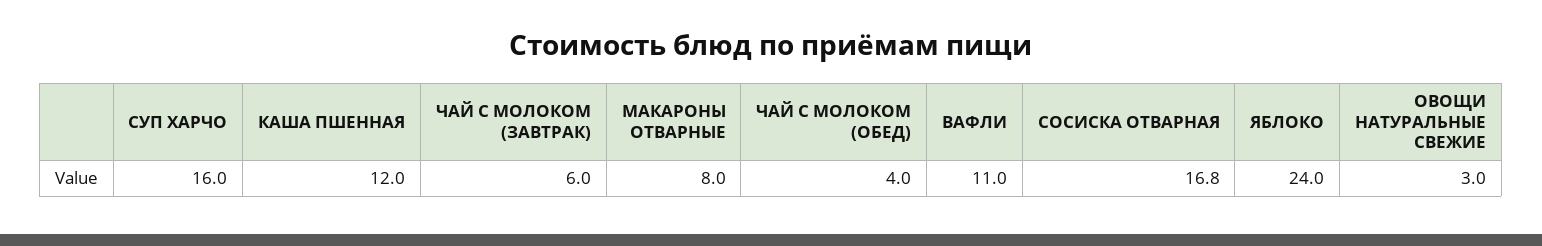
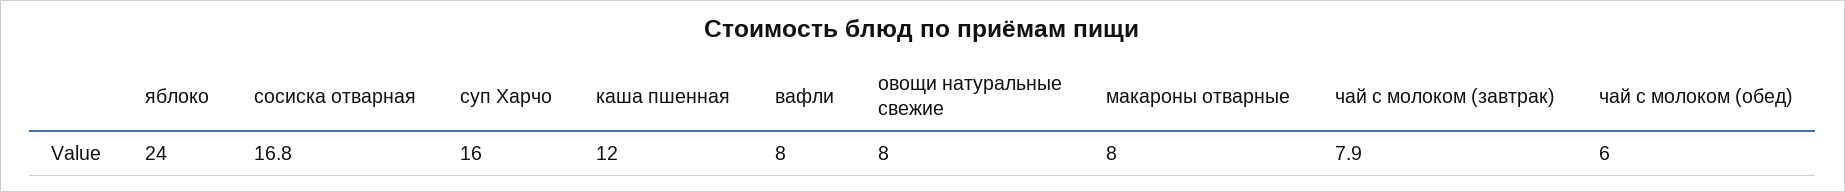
  {
    "СУП ХАРЧО": 16,
    "КАША ПШЕННАЯ": 12,
-   "ЧАЙ С МОЛОКОМ (ЗАВТРАК)": 6,
+   "ЧАЙ С МОЛОКОМ (ЗАВТРАК)": 7.9,
    "МАКАРОНЫ ОТВАРНЫЕ": 8,
-   "ЧАЙ С МОЛОКОМ (ОБЕД)": 4,
+   "ЧАЙ С МОЛОКОМ (ОБЕД)": 6,
-   "ВАФЛИ": 11,
+   "ВАФЛИ": 8,
    "СОСИСКА ОТВАРНАЯ": 16.8,
    "ЯБЛОКО": 24,
-   "ОВОЩИ НАТУРАЛЬНЫЕ СВЕЖИЕ": 3
+   "ОВОЩИ НАТУРАЛЬНЫЕ СВЕЖИЕ": 8
  }

